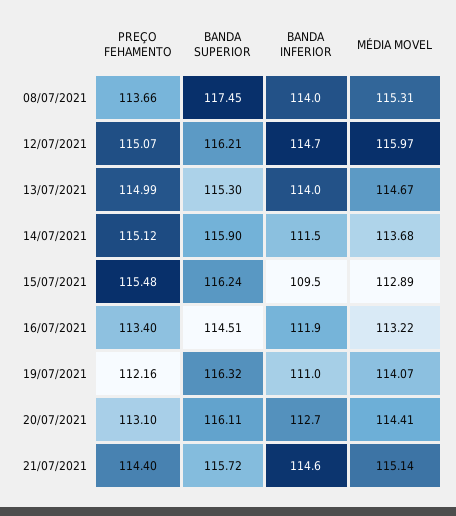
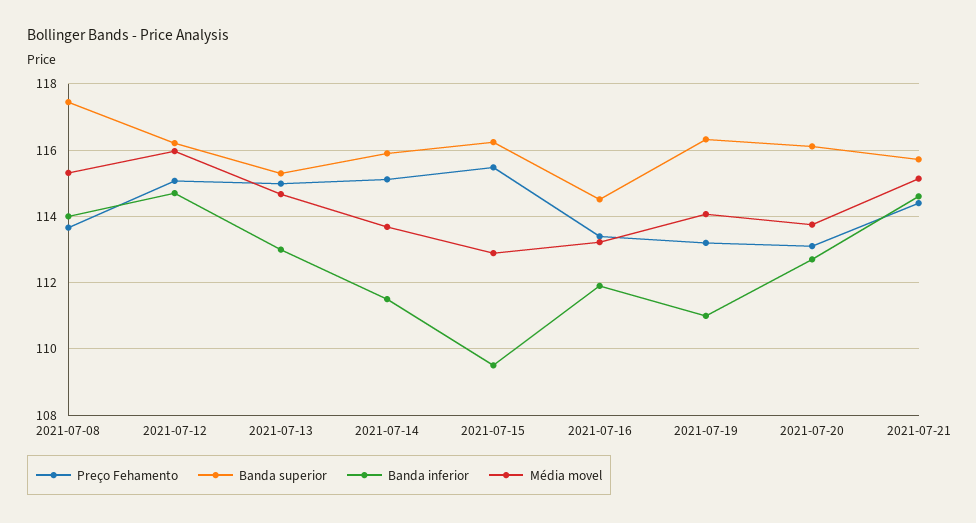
  {
    "PREÇO FEHAMENTO": {
      "08/07/2021": 113.66,
      "12/07/2021": 115.07,
      "13/07/2021": 114.99,
      "14/07/2021": 115.12,
      "15/07/2021": 115.48,
      "16/07/2021": 113.4,
-     "19/07/2021": 112.16,
+     "19/07/2021": 113.2,
      "20/07/2021": 113.1,
      "21/07/2021": 114.4
    },
    "BANDA SUPERIOR": {
      "08/07/2021": 117.45,
      "12/07/2021": 116.21,
      "13/07/2021": 115.3,
      "14/07/2021": 115.9,
      "15/07/2021": 116.24,
      "16/07/2021": 114.51,
      "19/07/2021": 116.32,
      "20/07/2021": 116.11,
      "21/07/2021": 115.72
    },
    "BANDA INFERIOR": {
      "08/07/2021": 114,
      "12/07/2021": 114.7,
-     "13/07/2021": 114,
+     "13/07/2021": 113,
      "14/07/2021": 111.5,
      "15/07/2021": 109.5,
      "16/07/2021": 111.9,
      "19/07/2021": 111,
      "20/07/2021": 112.7,
      "21/07/2021": 114.6
    },
    "MÉDIA MOVEL": {
      "08/07/2021": 115.31,
      "12/07/2021": 115.97,
      "13/07/2021": 114.67,
      "14/07/2021": 113.68,
      "15/07/2021": 112.89,
      "16/07/2021": 113.22,
      "19/07/2021": 114.07,
-     "20/07/2021": 114.41,
+     "20/07/2021": 113.8,
      "21/07/2021": 115.14
    }
  }

